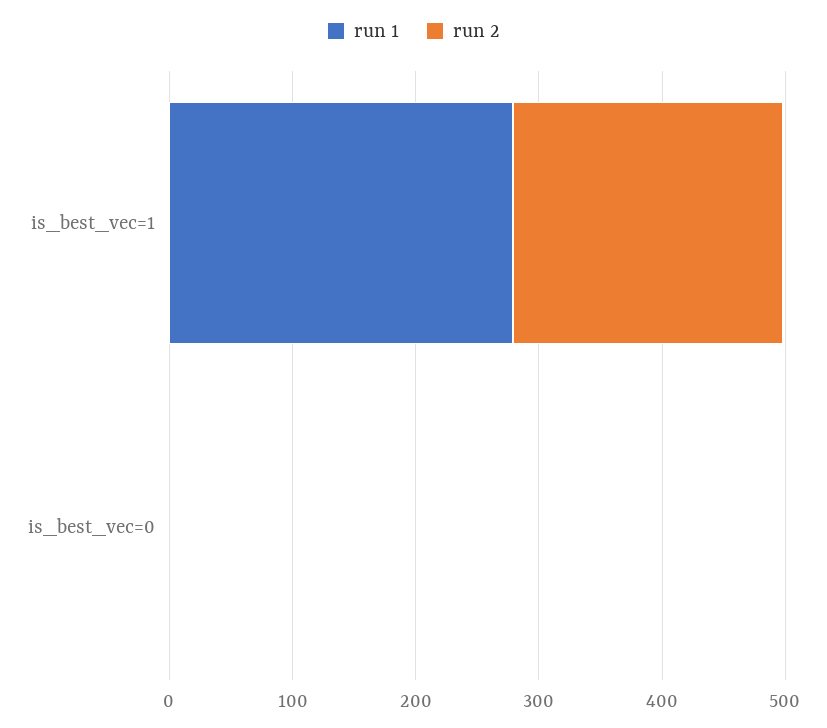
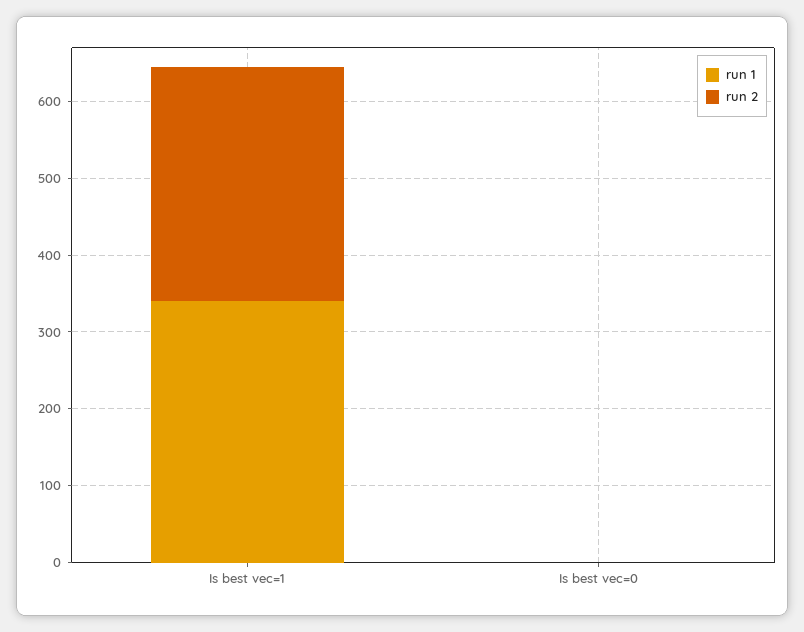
  {
    "run 1": {
-     "is_best_vec=1": 280,
+     "is_best_vec=1": 340,
      "is_best_vec=0": 0
    },
    "run 2": {
-     "is_best_vec=1": 220,
+     "is_best_vec=1": 300,
      "is_best_vec=0": 0
    }
  }

